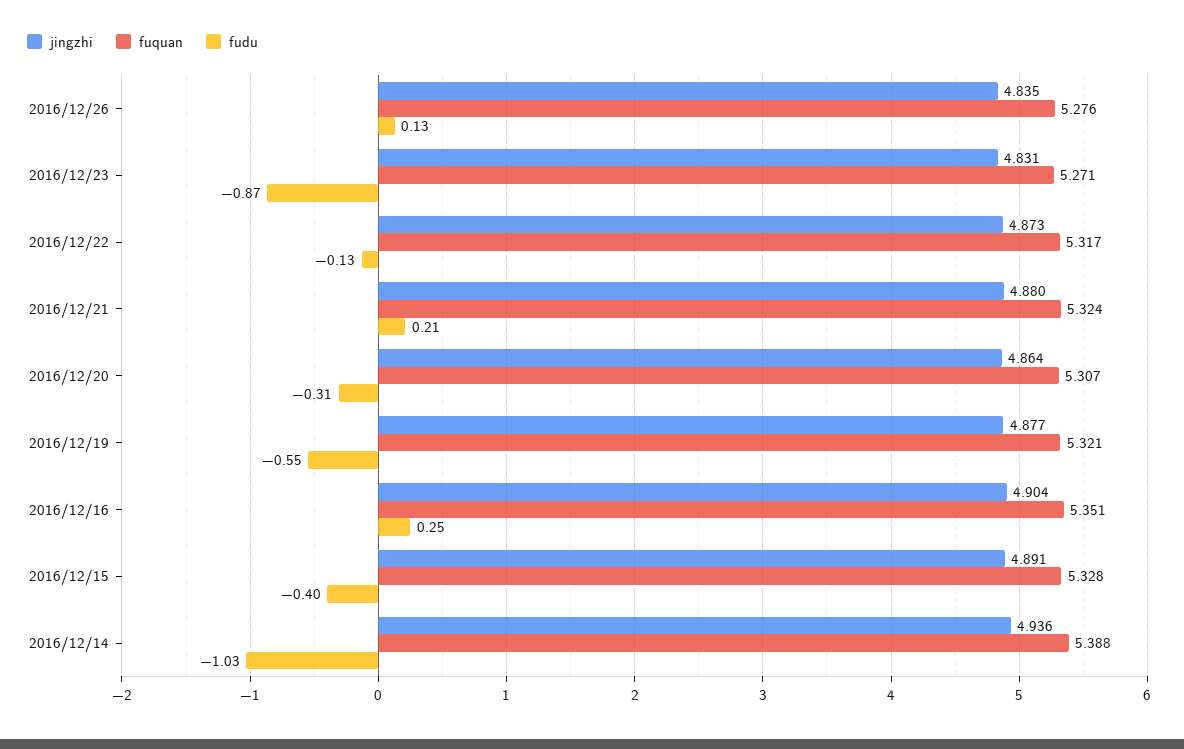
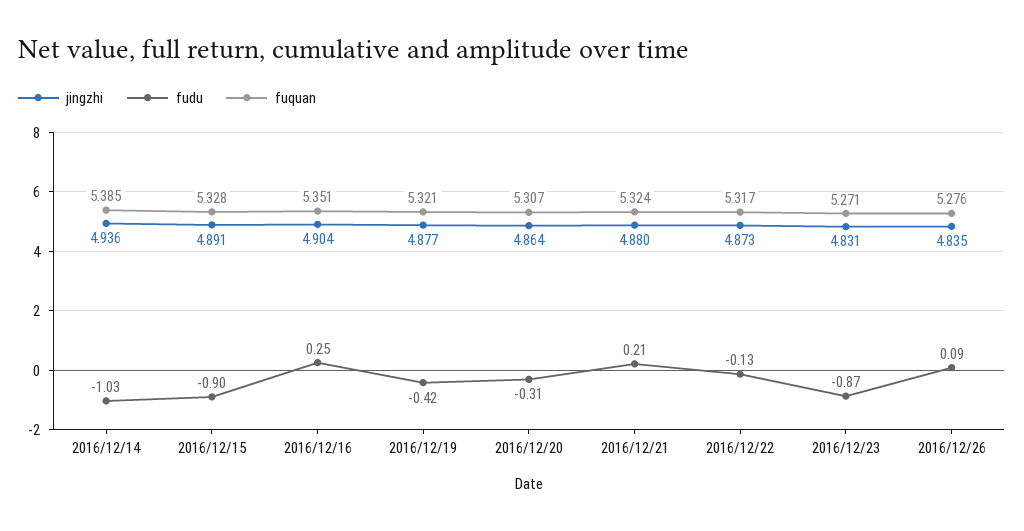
  {
    "jingzhi": {
      "2016/12/26": 4.835,
      "2016/12/23": 4.831,
      "2016/12/22": 4.873,
      "2016/12/21": 4.88,
      "2016/12/20": 4.864,
      "2016/12/19": 4.877,
      "2016/12/16": 4.904,
      "2016/12/15": 4.891,
      "2016/12/14": 4.936
    },
    "fuquan": {
      "2016/12/26": 5.276,
      "2016/12/23": 5.271,
      "2016/12/22": 5.317,
      "2016/12/21": 5.324,
      "2016/12/20": 5.307,
      "2016/12/19": 5.321,
      "2016/12/16": 5.351,
      "2016/12/15": 5.328,
-     "2016/12/14": 5.388
+     "2016/12/14": 5.385
    },
    "fudu": {
-     "2016/12/26": 0.13,
+     "2016/12/26": 0.09,
      "2016/12/23": -0.87,
      "2016/12/22": -0.13,
      "2016/12/21": 0.21,
      "2016/12/20": -0.31,
-     "2016/12/19": -0.55,
+     "2016/12/19": -0.42,
      "2016/12/16": 0.25,
-     "2016/12/15": -0.4,
+     "2016/12/15": -0.9,
      "2016/12/14": -1.03
    }
  }

